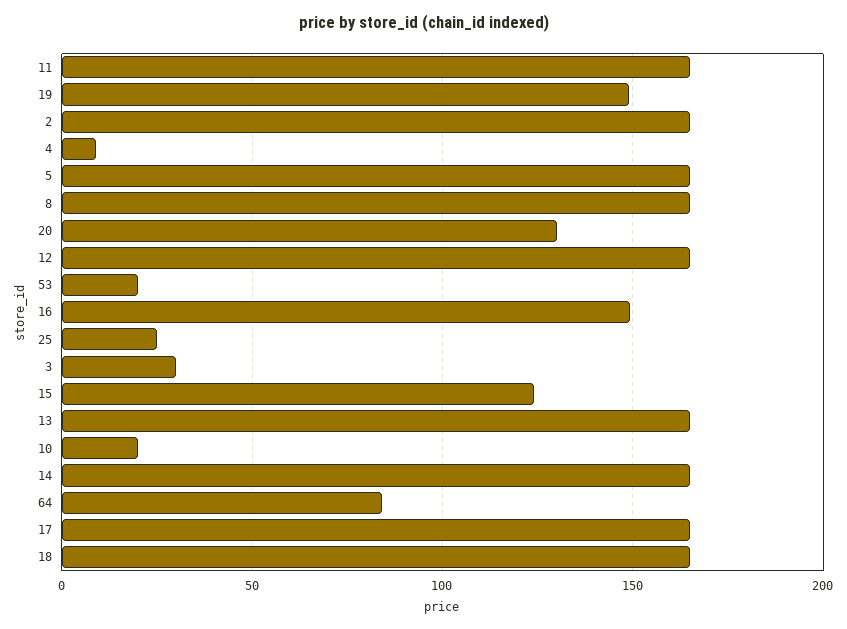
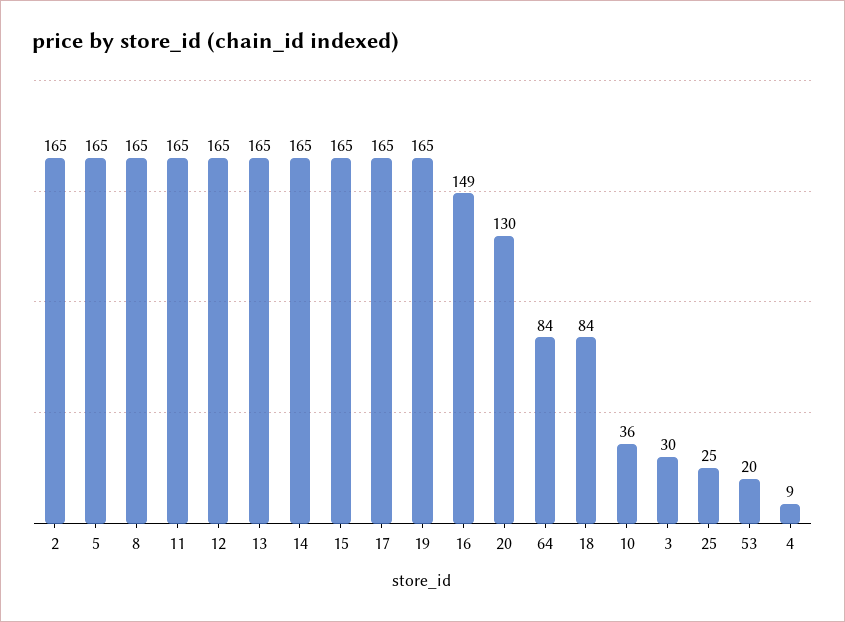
  {
    "11": 165,
-   "19": 150,
+   "19": 165,
    "2": 165,
    "4": 9,
    "5": 165,
    "8": 165,
    "20": 130,
    "12": 165,
    "53": 20,
    "16": 149,
    "25": 25,
    "3": 30,
-   "15": 125,
+   "15": 165,
    "13": 165,
-   "10": 20,
+   "10": 36,
    "14": 165,
    "64": 84,
    "17": 165,
-   "18": 165
+   "18": 84
  }

